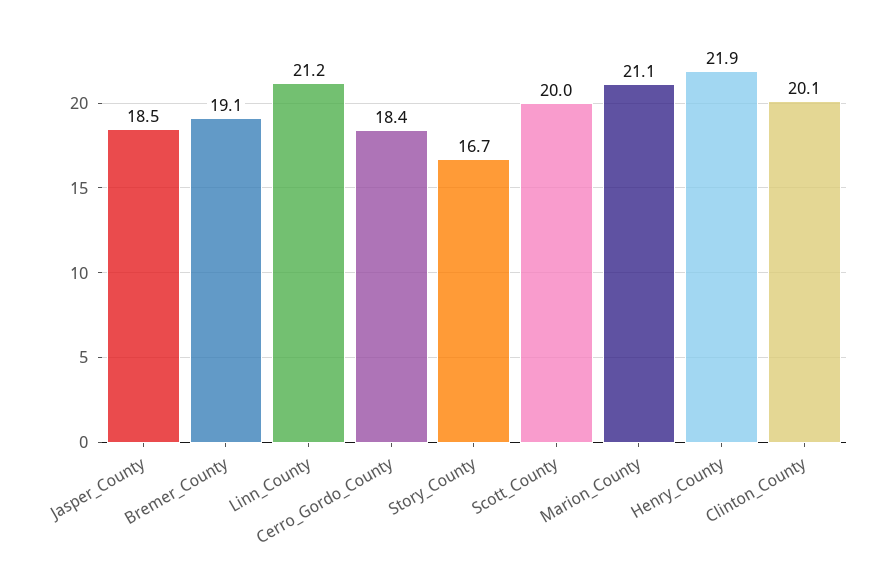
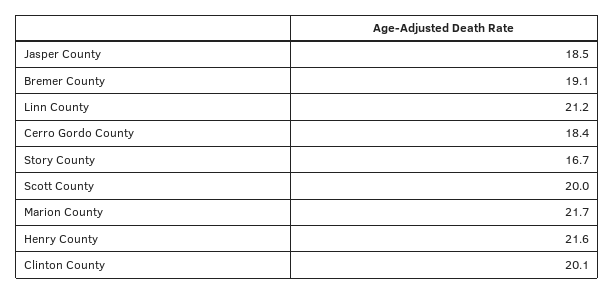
  {
    "Jasper_County": 18.5,
    "Bremer_County": 19.1,
    "Linn_County": 21.2,
    "Cerro_Gordo_County": 18.4,
    "Story_County": 16.7,
    "Scott_County": 20,
-   "Marion_County": 21.1,
+   "Marion_County": 21.7,
-   "Henry_County": 21.9,
+   "Henry_County": 21.6,
    "Clinton_County": 20.1
  }

